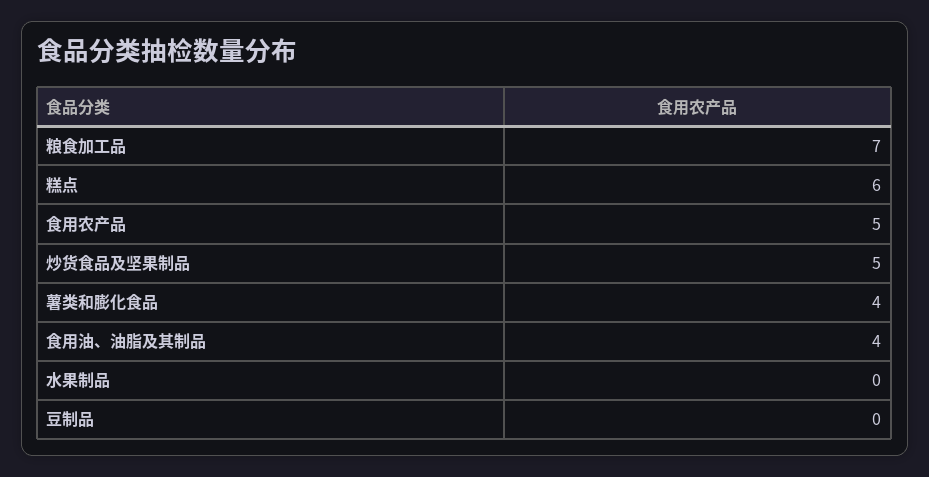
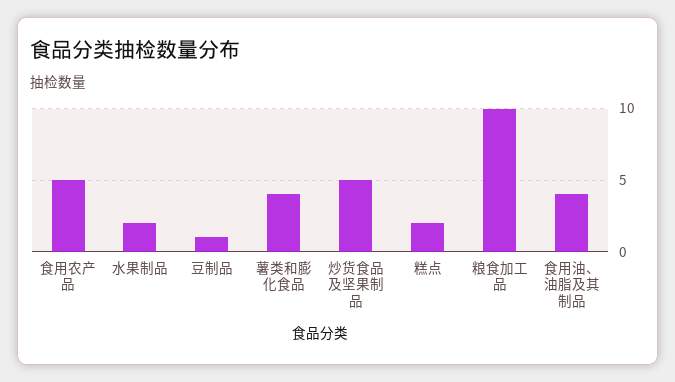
  {
-   "粮食加工品": 7,
+   "粮食加工品": 10,
-   "糕点": 6,
+   "糕点": 2,
    "食用农产品": 5,
    "炒货食品及坚果制品": 5,
    "薯类和膨化食品": 4,
    "食用油、油脂及其制品": 4,
-   "水果制品": 0,
+   "水果制品": 2,
-   "豆制品": 0
+   "豆制品": 1
  }

